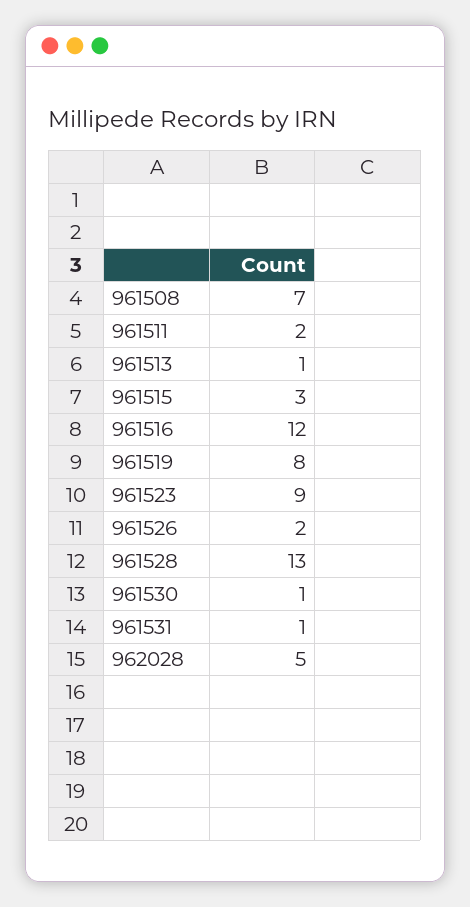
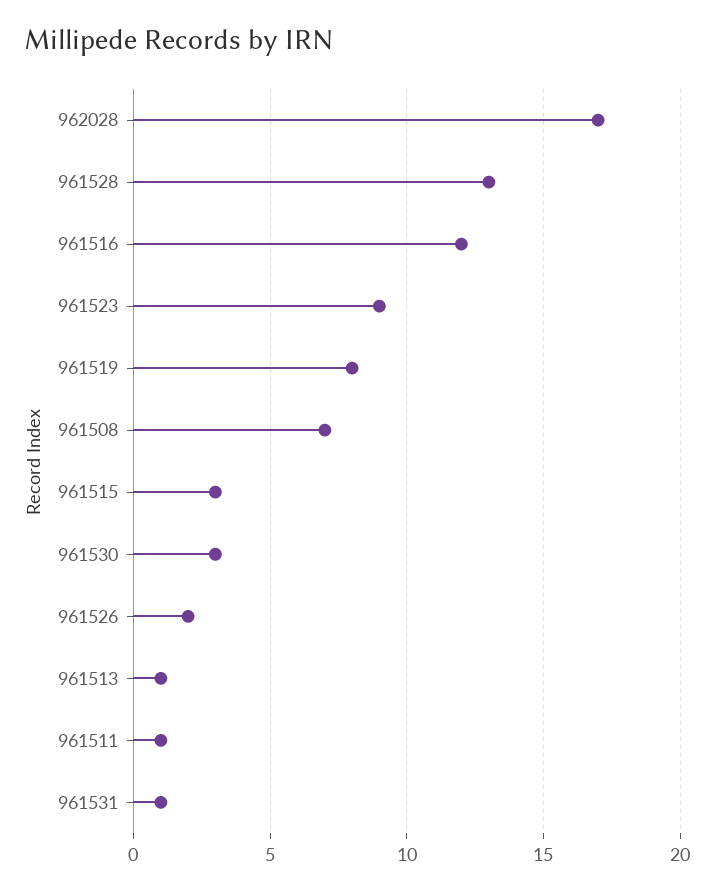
  {
    "961508": 7,
-   "961511": 2,
+   "961511": 1,
    "961513": 1,
    "961515": 3,
    "961516": 12,
    "961519": 8,
    "961523": 9,
    "961526": 2,
    "961528": 13,
-   "961530": 1,
+   "961530": 3,
    "961531": 1,
-   "962028": 5
+   "962028": 17
  }

